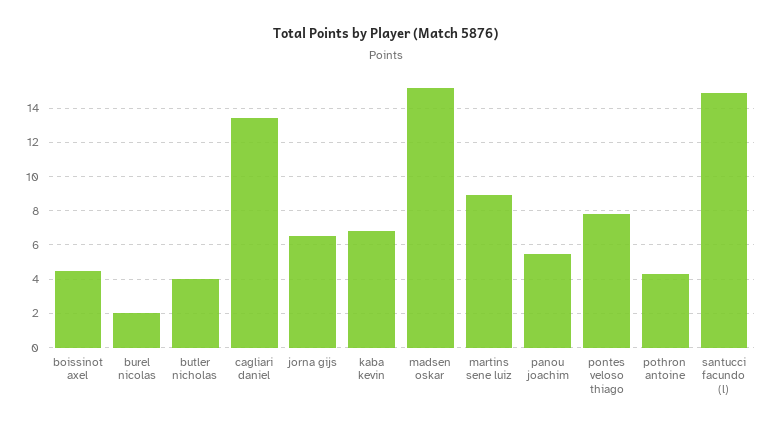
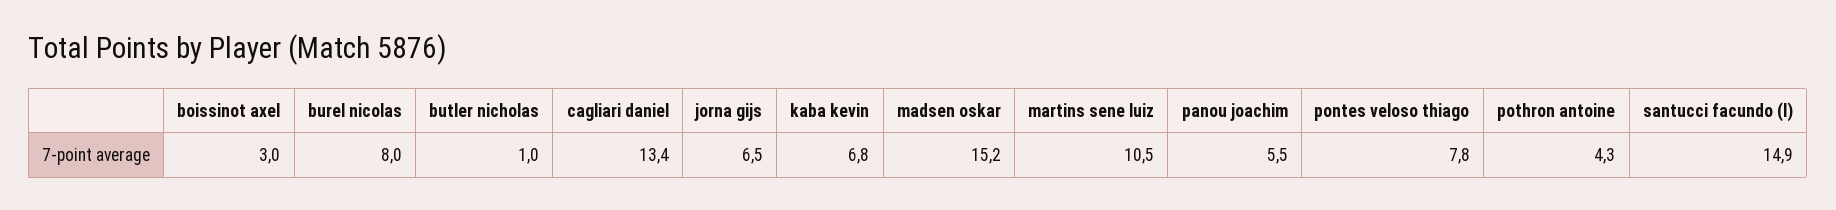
  {
-   "boissinot axel": 4.5,
+   "boissinot axel": 3,
-   "burel nicolas": 2,
+   "burel nicolas": 8,
-   "butler nicholas": 4,
+   "butler nicholas": 1,
    "cagliari daniel": 13.4,
    "jorna gijs": 6.5,
    "kaba kevin": 6.8,
    "madsen oskar": 15.2,
-   "martins sene luiz": 9,
+   "martins sene luiz": 10.5,
    "panou joachim": 5.5,
    "pontes veloso thiago": 7.8,
    "pothron antoine": 4.3,
    "santucci facundo (l)": 14.9
  }

